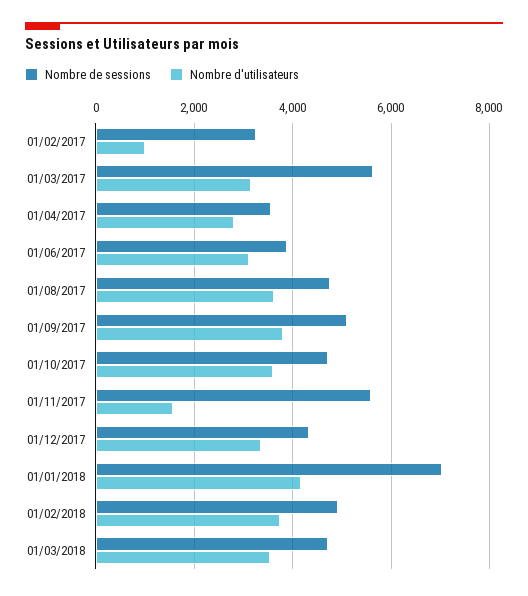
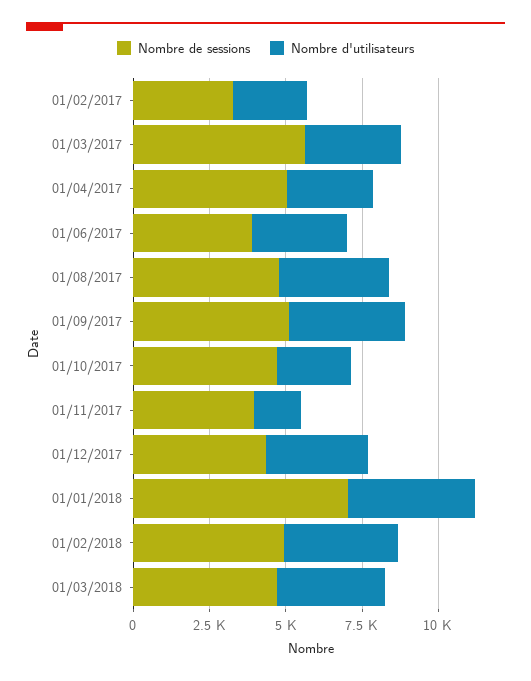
  {
    "Nombre de sessions": {
      "01/02/2017": 3200,
      "01/03/2017": 5600,
-     "01/04/2017": 3600,
+     "01/04/2017": 5000,
      "01/06/2017": 3800,
      "01/08/2017": 4800,
      "01/09/2017": 5200,
      "01/10/2017": 4800,
-     "01/11/2017": 5600,
+     "01/11/2017": 4000,
      "01/12/2017": 4400,
      "01/01/2018": 7000,
      "01/02/2018": 5000,
      "01/03/2018": 4800
    },
    "Nombre d'utilisateurs": {
-     "01/02/2017": 1000,
+     "01/02/2017": 2500,
      "01/03/2017": 3200,
      "01/04/2017": 2800,
      "01/06/2017": 3200,
      "01/08/2017": 3600,
      "01/09/2017": 3800,
-     "01/10/2017": 3600,
+     "01/10/2017": 2500,
      "01/11/2017": 1600,
      "01/12/2017": 3400,
      "01/01/2018": 4200,
      "01/02/2018": 3800,
      "01/03/2018": 3600
    }
  }

